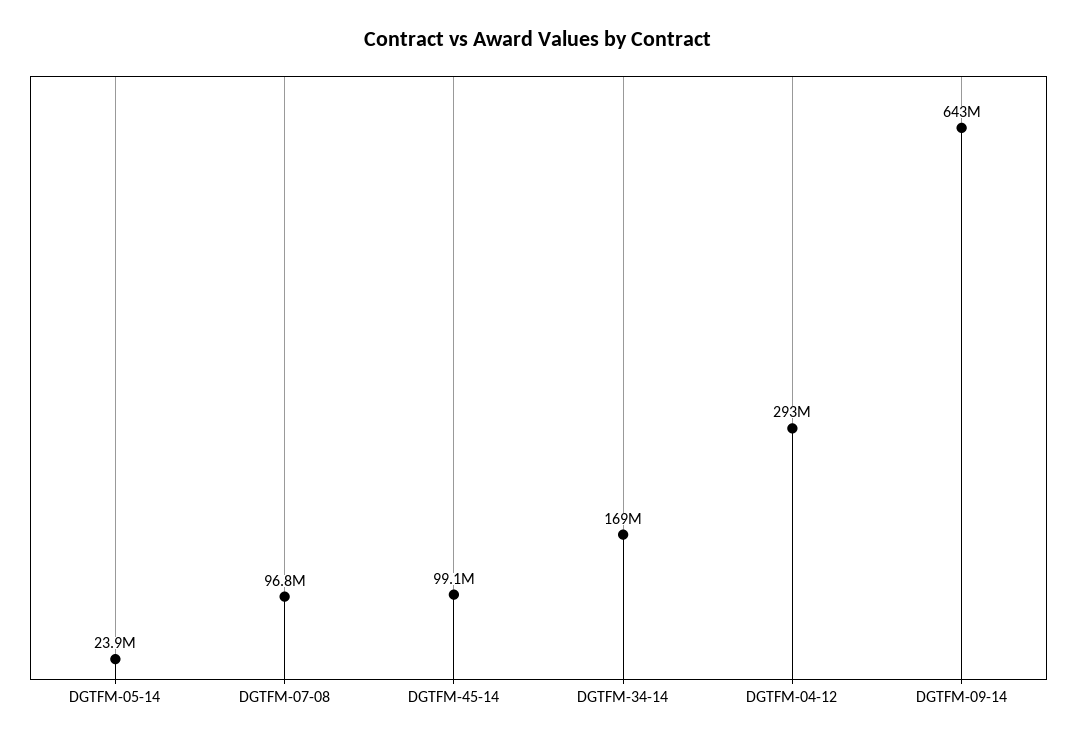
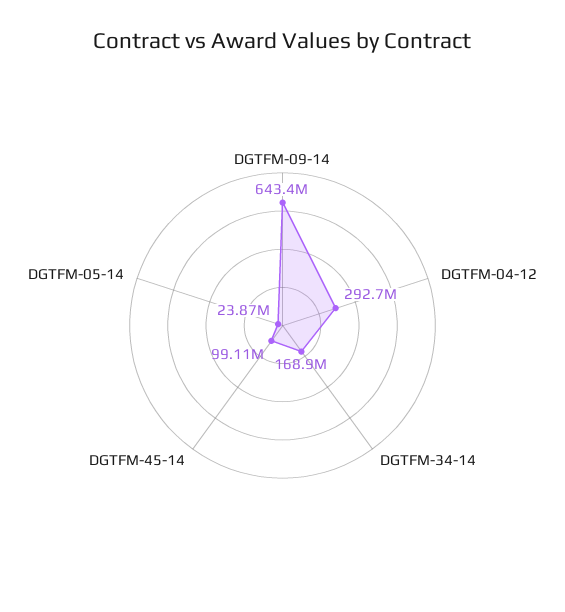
  {
    "DGTFM-05-14": 23870000,
-   "DGTFM-07-08": 96800000,
    "DGTFM-45-14": 99110000,
    "DGTFM-34-14": 168900000,
    "DGTFM-04-12": 292700000,
    "DGTFM-09-14": 643400000
  }

